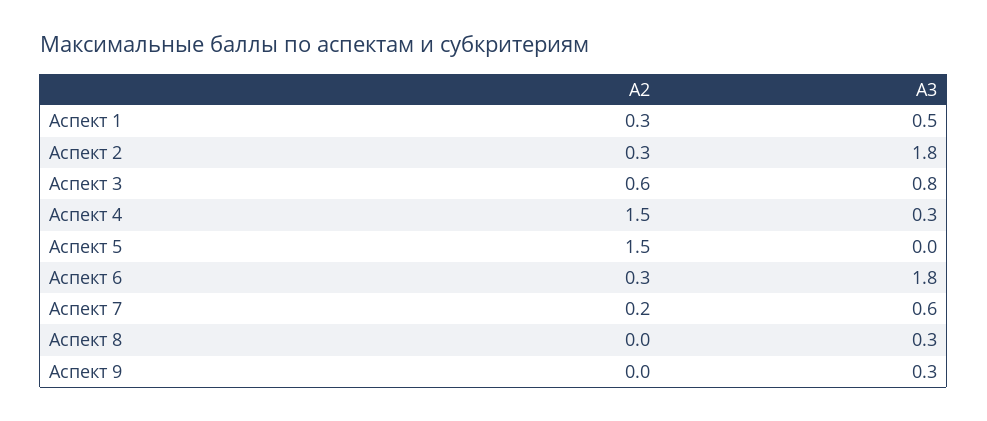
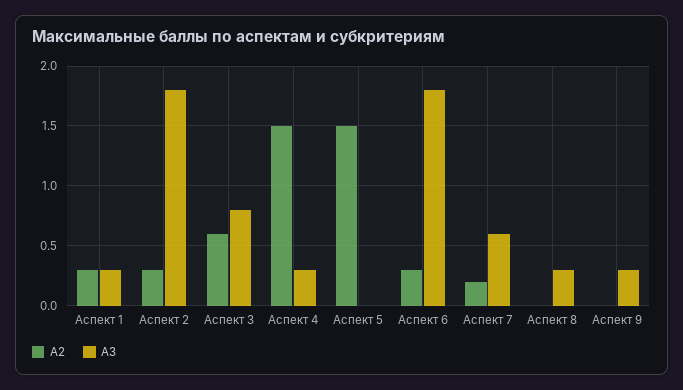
  {
    "А2": {
      "Аспект 1": 0.3,
      "Аспект 2": 0.3,
      "Аспект 3": 0.6,
      "Аспект 4": 1.5,
      "Аспект 5": 1.5,
      "Аспект 6": 0.3,
      "Аспект 7": 0.2,
      "Аспект 8": 0,
      "Аспект 9": 0
    },
    "А3": {
-     "Аспект 1": 0.5,
+     "Аспект 1": 0.3,
      "Аспект 2": 1.8,
      "Аспект 3": 0.8,
      "Аспект 4": 0.3,
      "Аспект 5": 0,
      "Аспект 6": 1.8,
      "Аспект 7": 0.6,
      "Аспект 8": 0.3,
      "Аспект 9": 0.3
    }
  }

